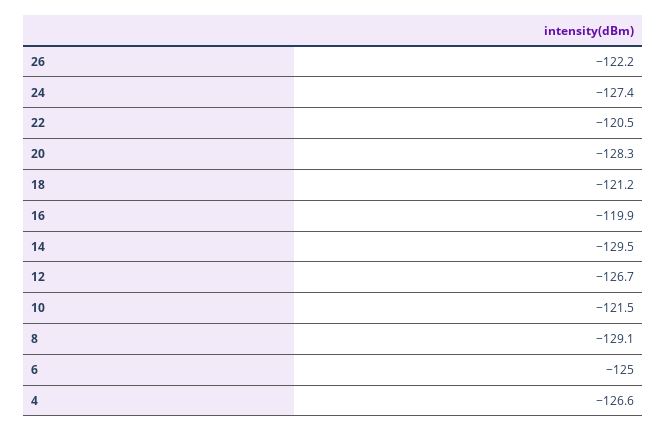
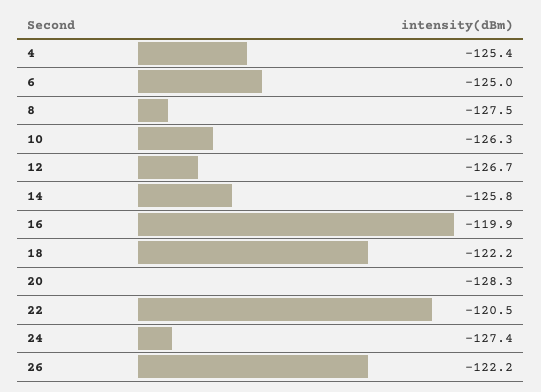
  {
    "26": -122.2,
    "24": -127.4,
    "22": -120.5,
    "20": -128.3,
-   "18": -121.2,
+   "18": -122.2,
    "16": -119.9,
-   "14": -129.5,
+   "14": -125.8,
    "12": -126.7,
-   "10": -121.5,
+   "10": -126.3,
-   "8": -129.1,
+   "8": -127.5,
    "6": -125,
-   "4": -126.6
+   "4": -125.4
  }

